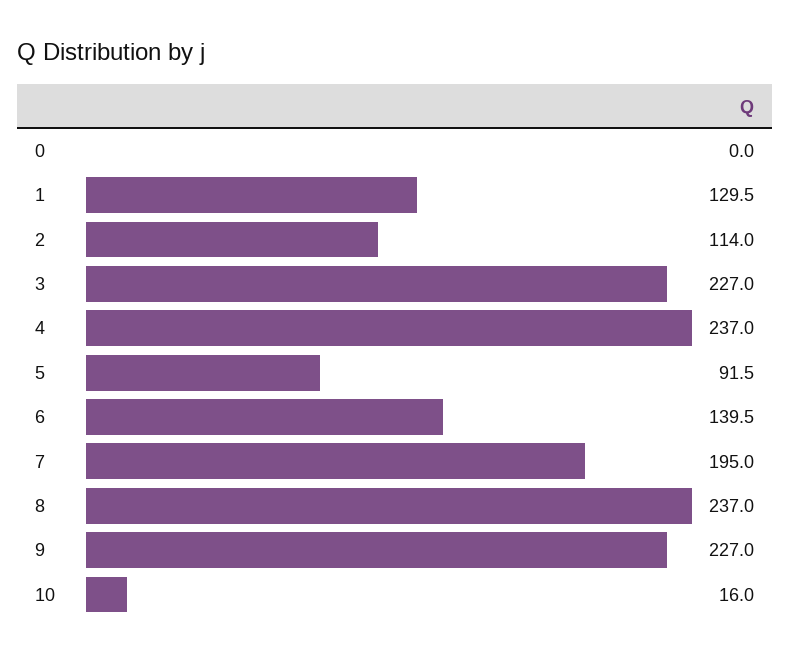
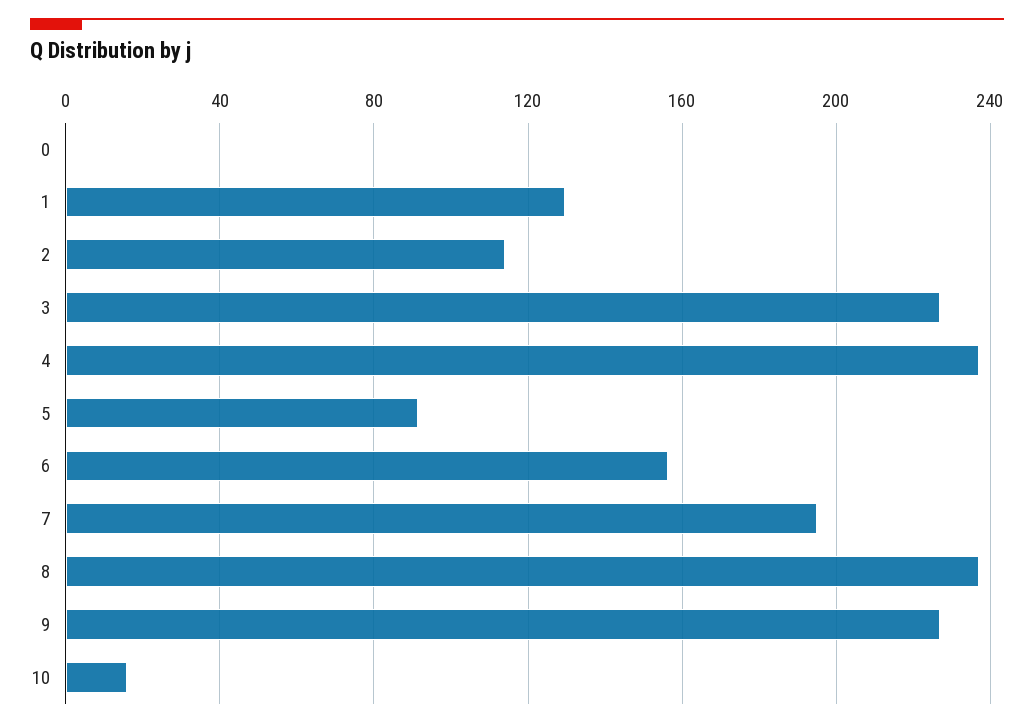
  {
    "0": 0,
    "1": 129.5,
    "2": 114,
    "3": 227,
    "4": 237,
    "5": 91.5,
-   "6": 139.5,
+   "6": 155,
    "7": 195,
    "8": 237,
    "9": 227,
    "10": 16
  }

